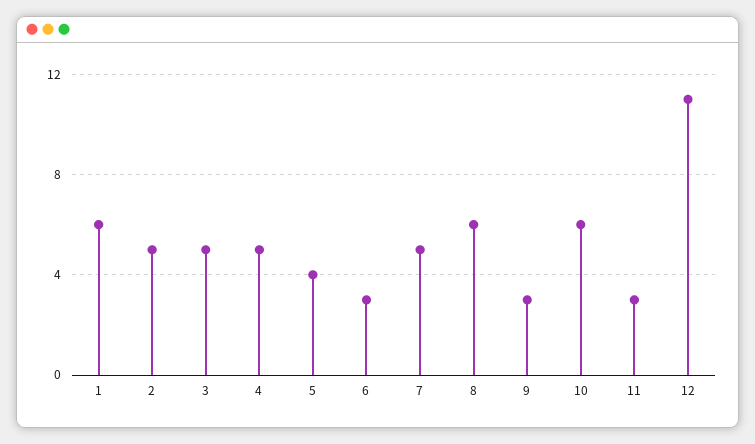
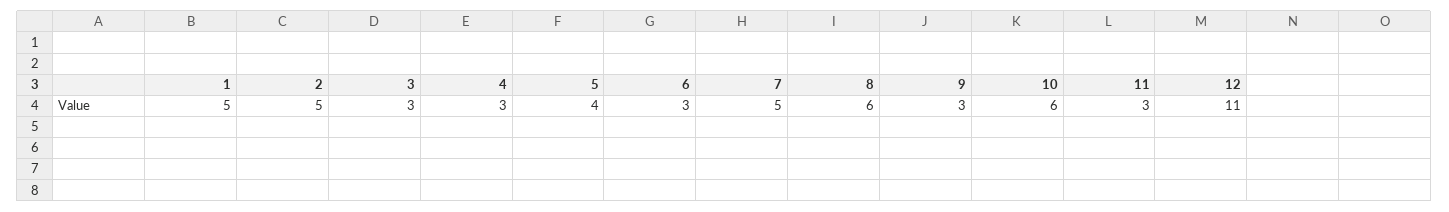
  {
-   "1": 6,
+   "1": 5,
    "2": 5,
-   "3": 5,
+   "3": 3,
-   "4": 5,
+   "4": 3,
    "5": 4,
    "6": 3,
    "7": 5,
    "8": 6,
    "9": 3,
    "10": 6,
    "11": 3,
    "12": 11
  }

